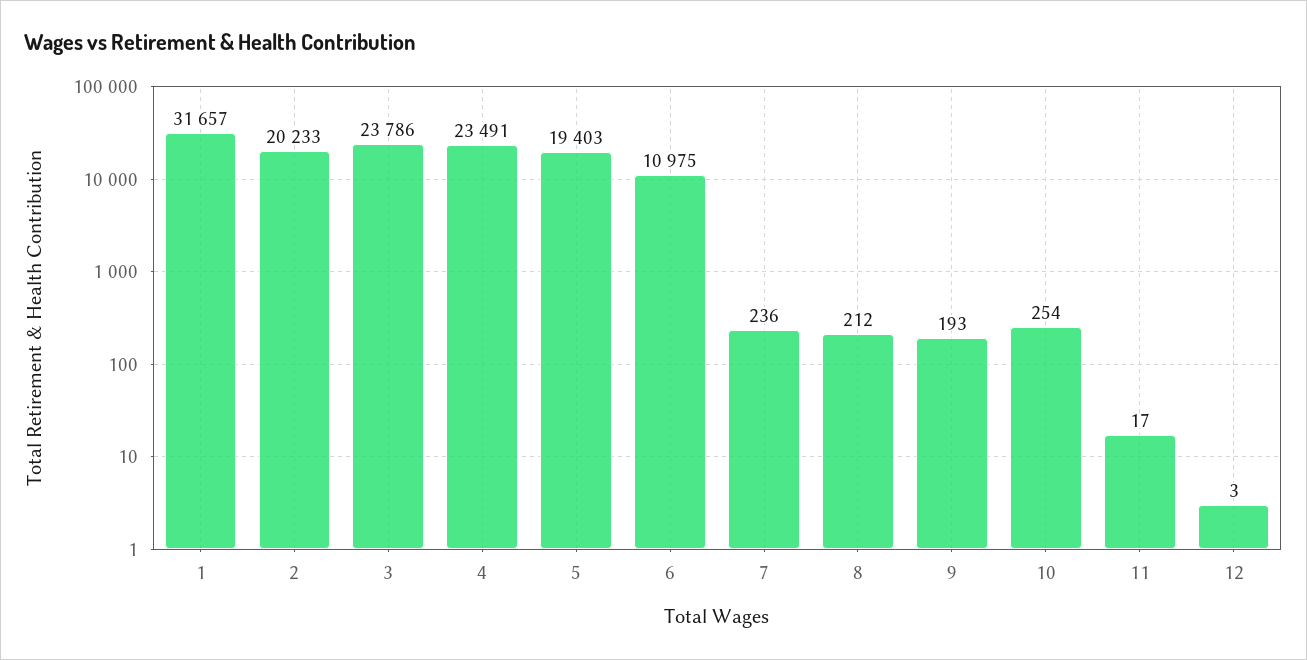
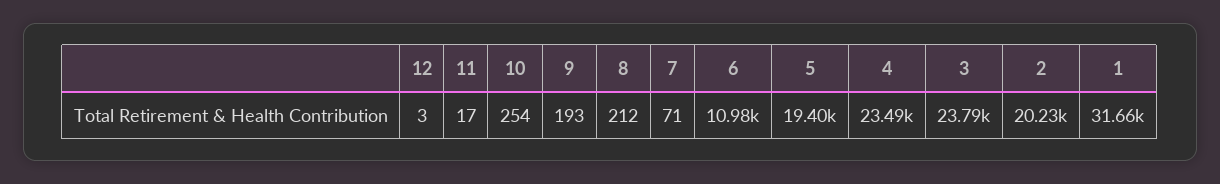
  {
    "1": 31657,
    "2": 20233,
    "3": 23786,
    "4": 23491,
    "5": 19403,
    "6": 10975,
-   "7": 236,
+   "7": 71,
    "8": 212,
    "9": 193,
    "10": 254,
    "11": 17,
    "12": 3
  }

